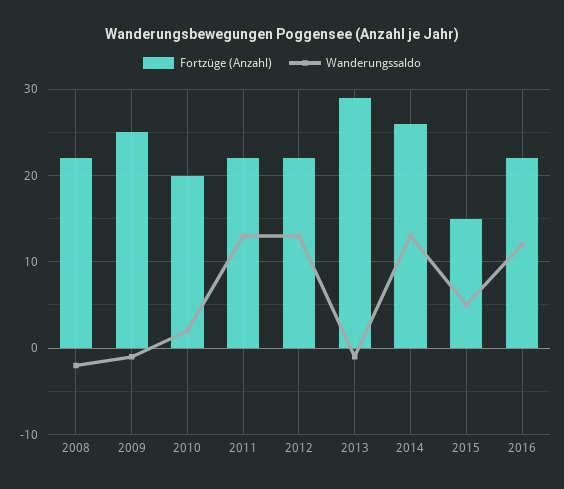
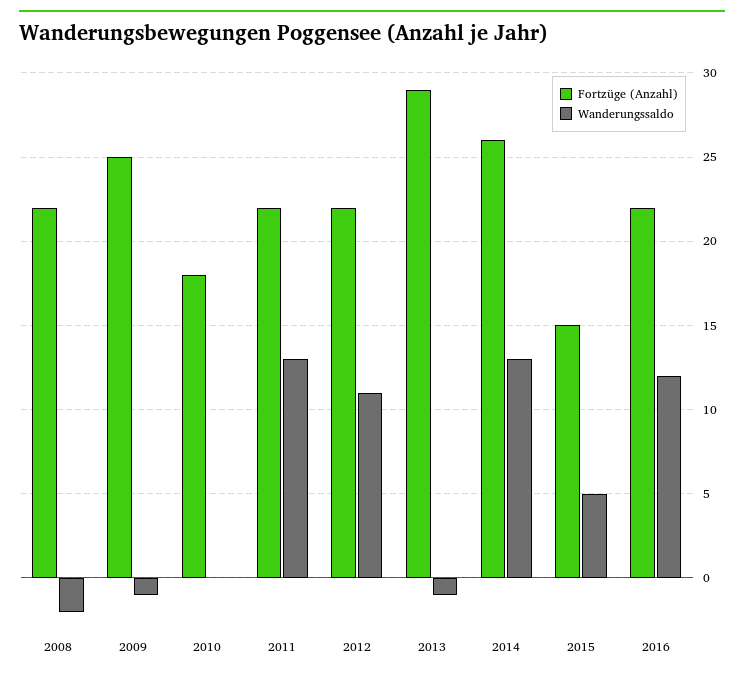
  {
    "Fortzüge (Anzahl)": {
      "2008": 22,
      "2009": 25,
-     "2010": 20,
+     "2010": 18,
      "2011": 22,
      "2012": 22,
      "2013": 29,
      "2014": 26,
      "2015": 15,
      "2016": 22
    },
    "Wanderungssaldo": {
      "2008": -2,
      "2009": -1,
-     "2010": 2,
+     "2010": 0,
      "2011": 13,
-     "2012": 13,
+     "2012": 11,
      "2013": -1,
      "2014": 13,
      "2015": 5,
      "2016": 12
    }
  }

